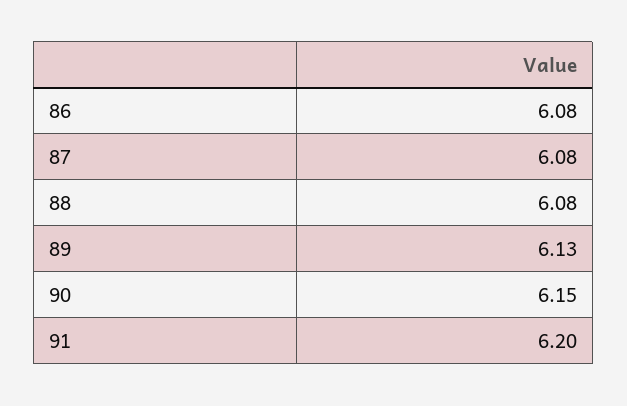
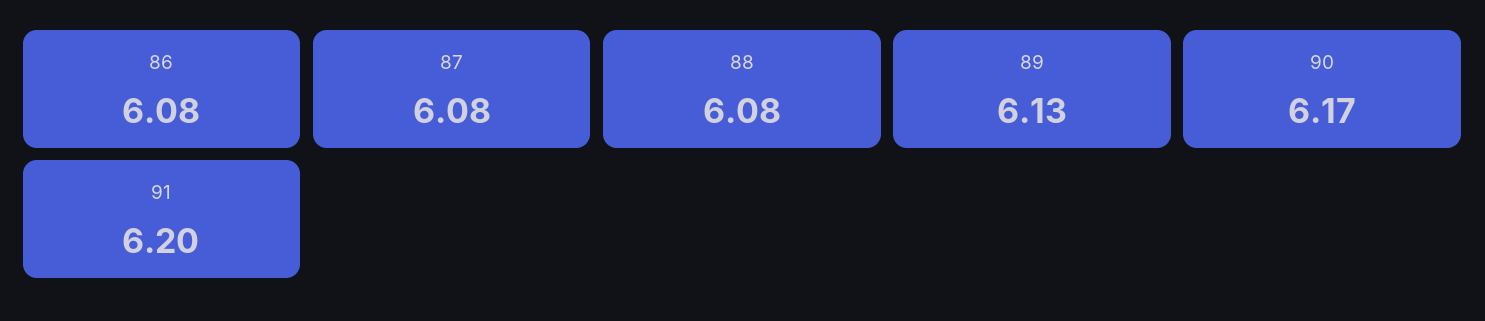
  {
    "86": 6.08,
    "87": 6.08,
    "88": 6.08,
    "89": 6.13,
-   "90": 6.15,
+   "90": 6.17,
    "91": 6.2
  }

